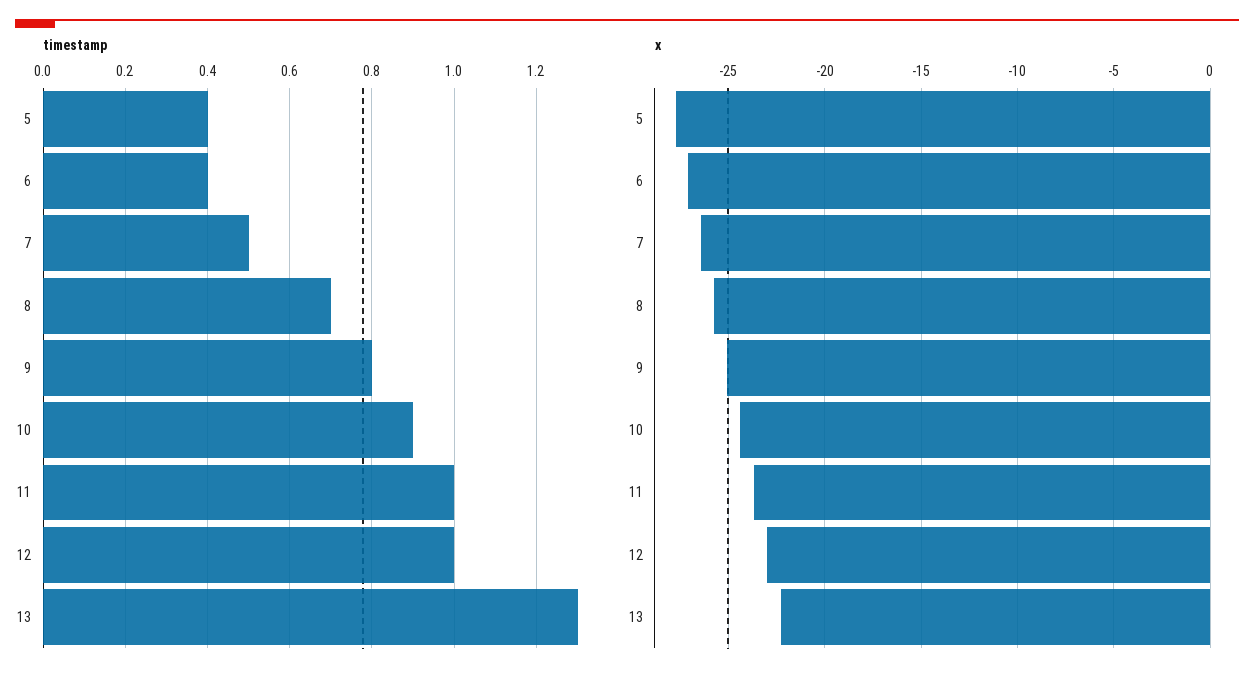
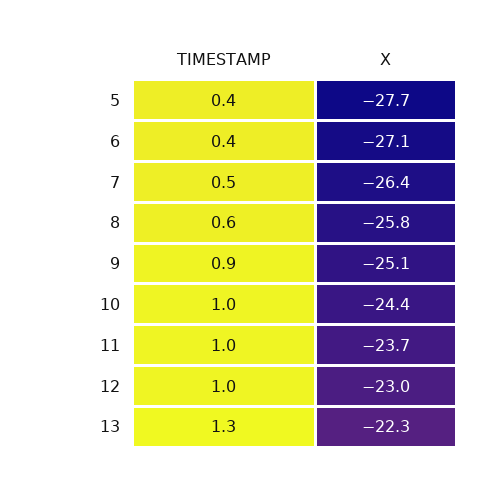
  {
    "timestamp": {
      "5": 0.4,
      "6": 0.4,
      "7": 0.5,
-     "8": 0.7,
+     "8": 0.6,
-     "9": 0.8,
+     "9": 0.9,
-     "10": 0.9,
+     "10": 1,
      "11": 1,
      "12": 1,
      "13": 1.3
    },
    "x": {
      "5": -27.7,
      "6": -27.1,
      "7": -26.4,
      "8": -25.8,
      "9": -25.1,
      "10": -24.4,
      "11": -23.7,
      "12": -23,
      "13": -22.3
    }
  }

